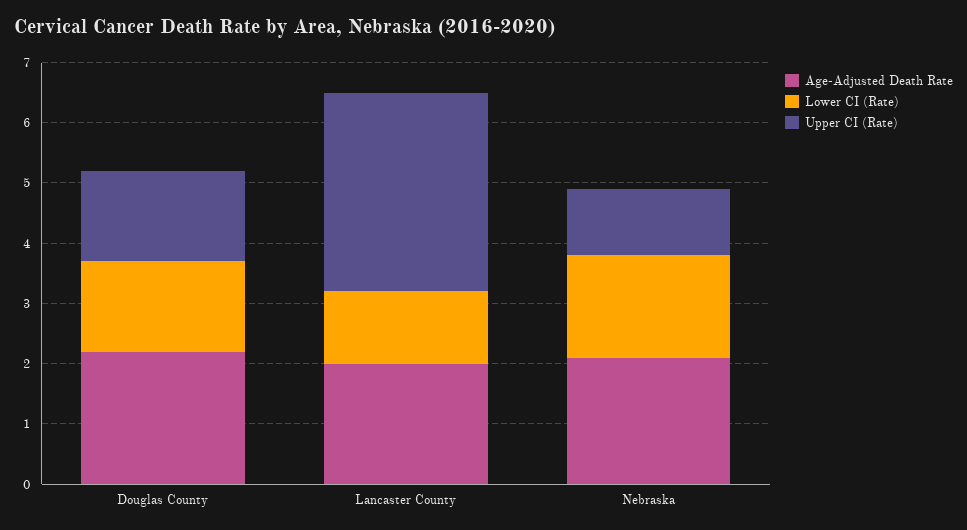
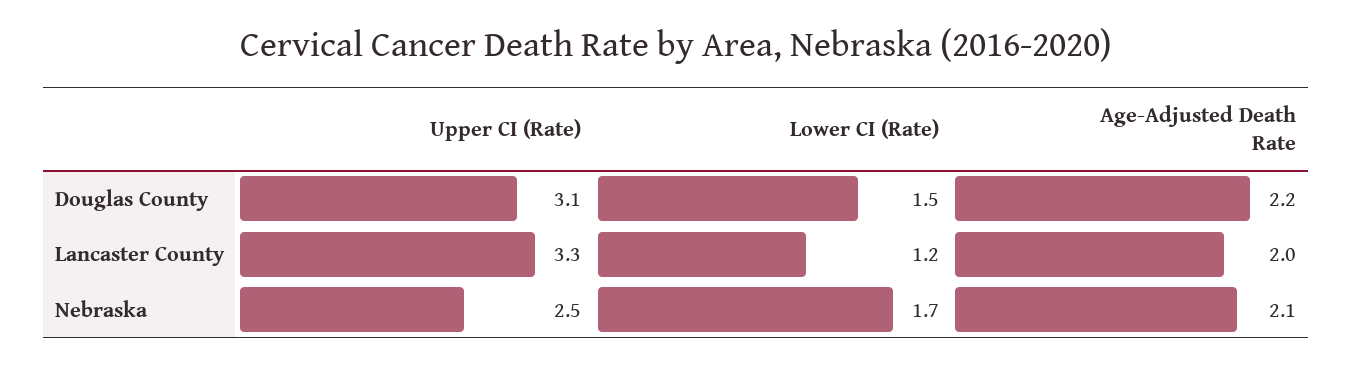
  {
    "Age-Adjusted Death Rate": {
      "Douglas County": 2.2,
      "Lancaster County": 2,
      "Nebraska": 2.1
    },
    "Lower CI (Rate)": {
      "Douglas County": 1.5,
      "Lancaster County": 1.2,
      "Nebraska": 1.7
    },
    "Upper CI (Rate)": {
-     "Douglas County": 1.5,
+     "Douglas County": 3.1,
      "Lancaster County": 3.3,
-     "Nebraska": 1
+     "Nebraska": 2.5
    }
  }

